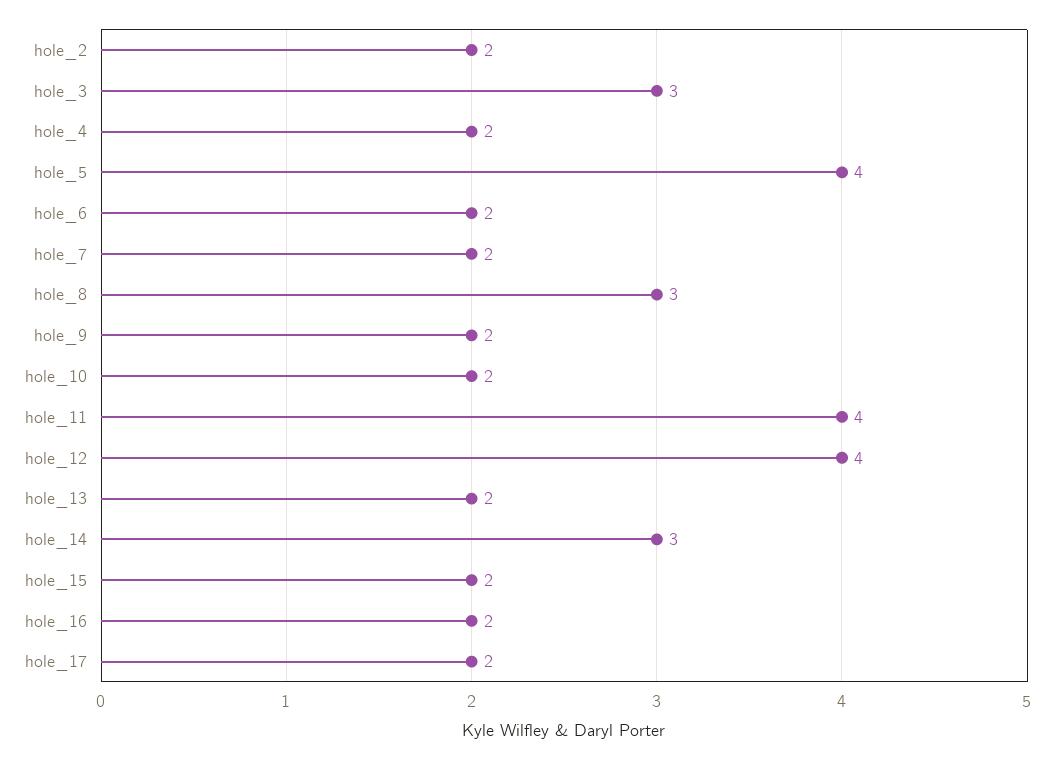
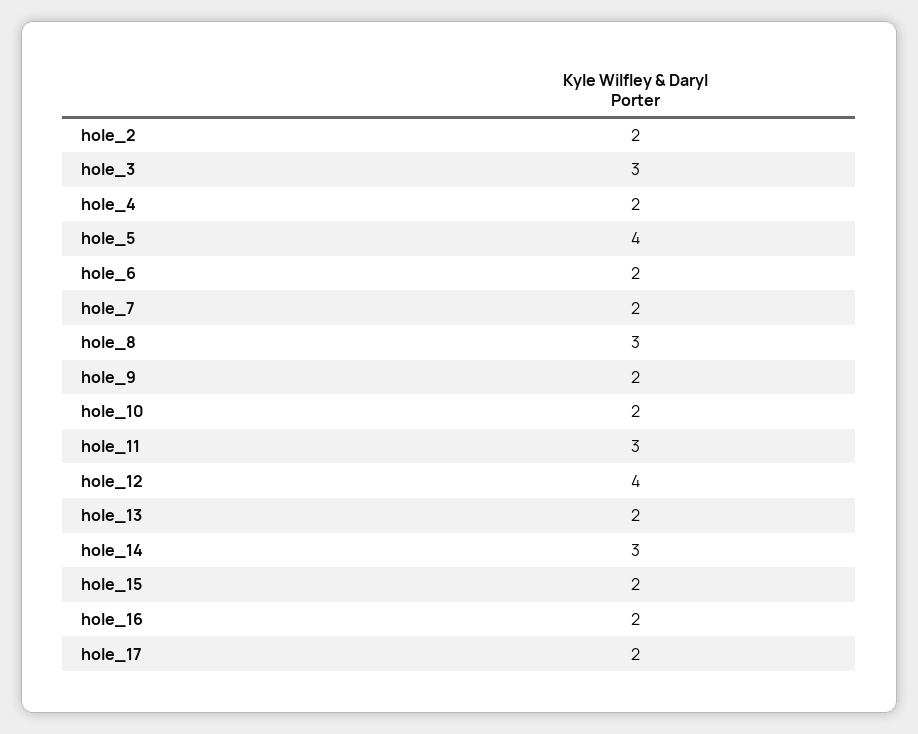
  {
    "hole_2": 2,
    "hole_3": 3,
    "hole_4": 2,
    "hole_5": 4,
    "hole_6": 2,
    "hole_7": 2,
    "hole_8": 3,
    "hole_9": 2,
    "hole_10": 2,
-   "hole_11": 4,
+   "hole_11": 3,
    "hole_12": 4,
    "hole_13": 2,
    "hole_14": 3,
    "hole_15": 2,
    "hole_16": 2,
    "hole_17": 2
  }

